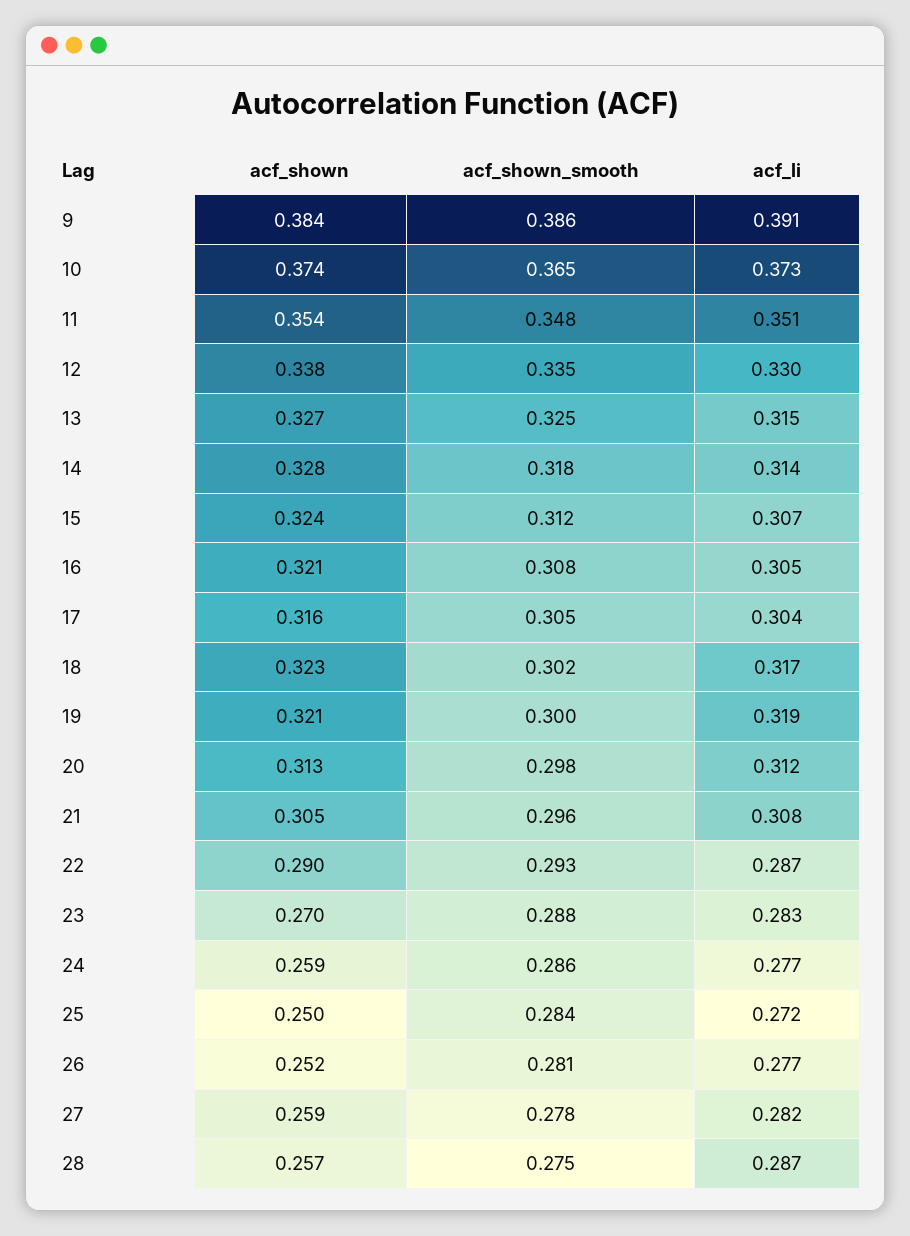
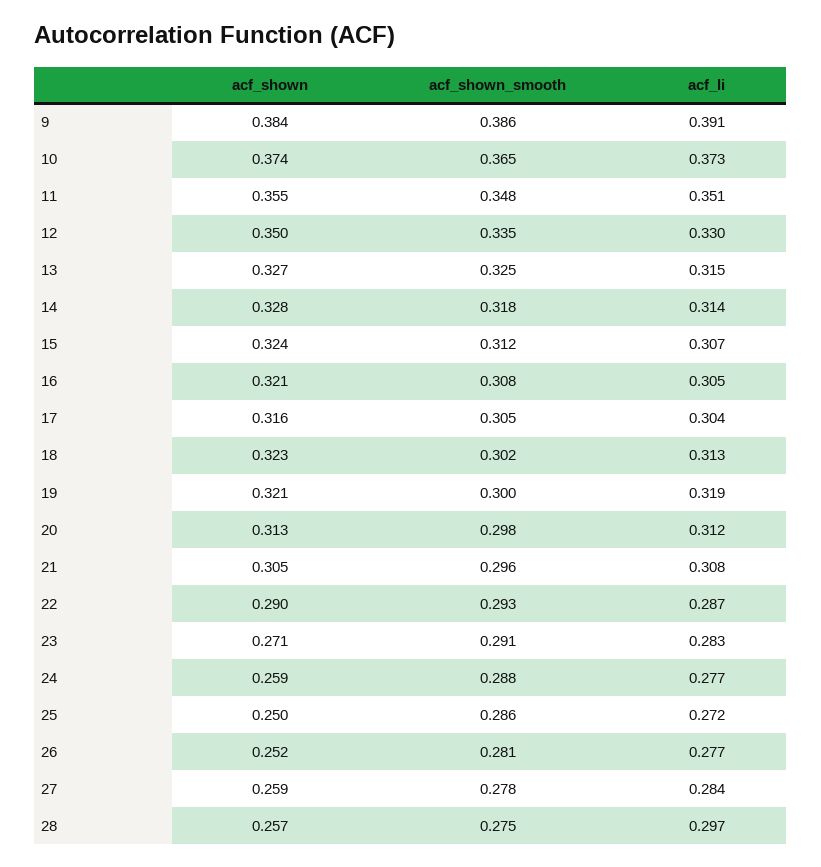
  {
    "acf_shown": {
      "9": 0.384,
      "10": 0.374,
-     "11": 0.354,
+     "11": 0.355,
-     "12": 0.338,
+     "12": 0.35,
      "13": 0.327,
      "14": 0.328,
      "15": 0.324,
      "16": 0.321,
      "17": 0.316,
      "18": 0.323,
      "19": 0.321,
      "20": 0.313,
      "21": 0.305,
      "22": 0.29,
-     "23": 0.27,
+     "23": 0.271,
      "24": 0.259,
      "25": 0.25,
      "26": 0.252,
      "27": 0.259,
      "28": 0.257
    },
    "acf_shown_smooth": {
      "9": 0.386,
      "10": 0.365,
      "11": 0.348,
      "12": 0.335,
      "13": 0.325,
      "14": 0.318,
      "15": 0.312,
      "16": 0.308,
      "17": 0.305,
      "18": 0.302,
      "19": 0.3,
      "20": 0.298,
      "21": 0.296,
      "22": 0.293,
-     "23": 0.288,
+     "23": 0.291,
-     "24": 0.286,
+     "24": 0.288,
-     "25": 0.284,
+     "25": 0.286,
      "26": 0.281,
      "27": 0.278,
      "28": 0.275
    },
    "acf_li": {
      "9": 0.391,
      "10": 0.373,
      "11": 0.351,
      "12": 0.33,
      "13": 0.315,
      "14": 0.314,
      "15": 0.307,
      "16": 0.305,
      "17": 0.304,
-     "18": 0.317,
+     "18": 0.313,
      "19": 0.319,
      "20": 0.312,
      "21": 0.308,
      "22": 0.287,
      "23": 0.283,
      "24": 0.277,
      "25": 0.272,
      "26": 0.277,
-     "27": 0.282,
+     "27": 0.284,
-     "28": 0.287
+     "28": 0.297
    }
  }

